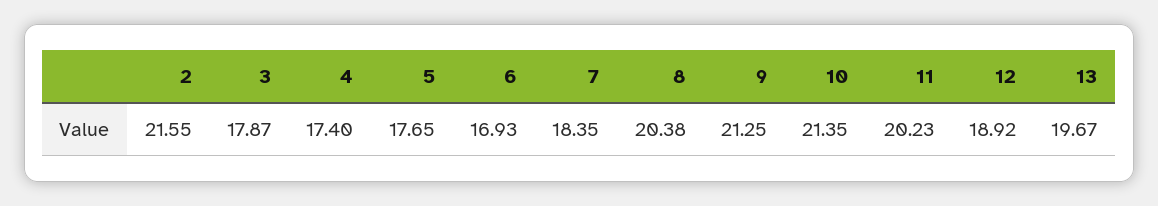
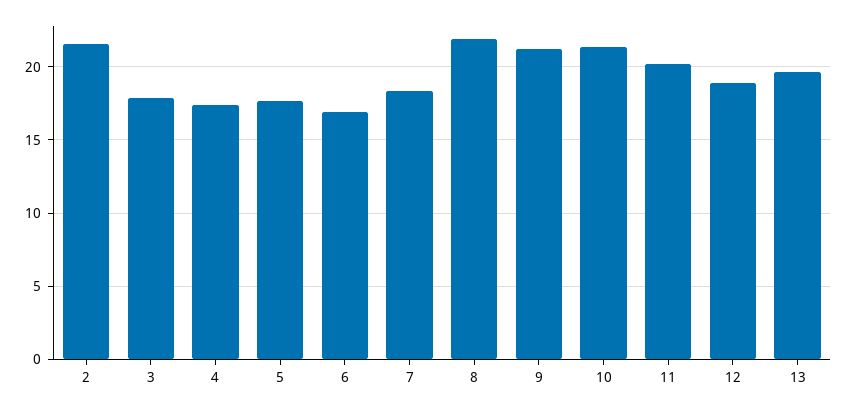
  {
    "2": 21.55,
    "3": 17.87,
    "4": 17.4,
    "5": 17.65,
    "6": 16.93,
    "7": 18.35,
-   "8": 20.38,
+   "8": 22,
    "9": 21.25,
    "10": 21.35,
    "11": 20.23,
    "12": 18.92,
    "13": 19.67
  }

